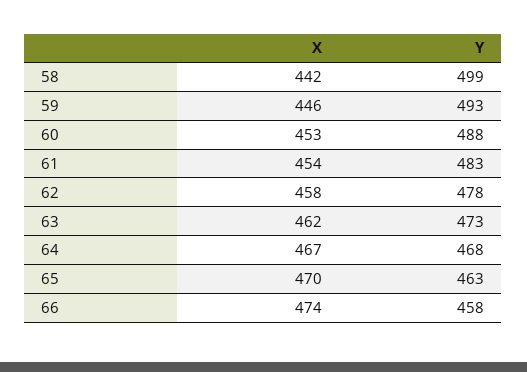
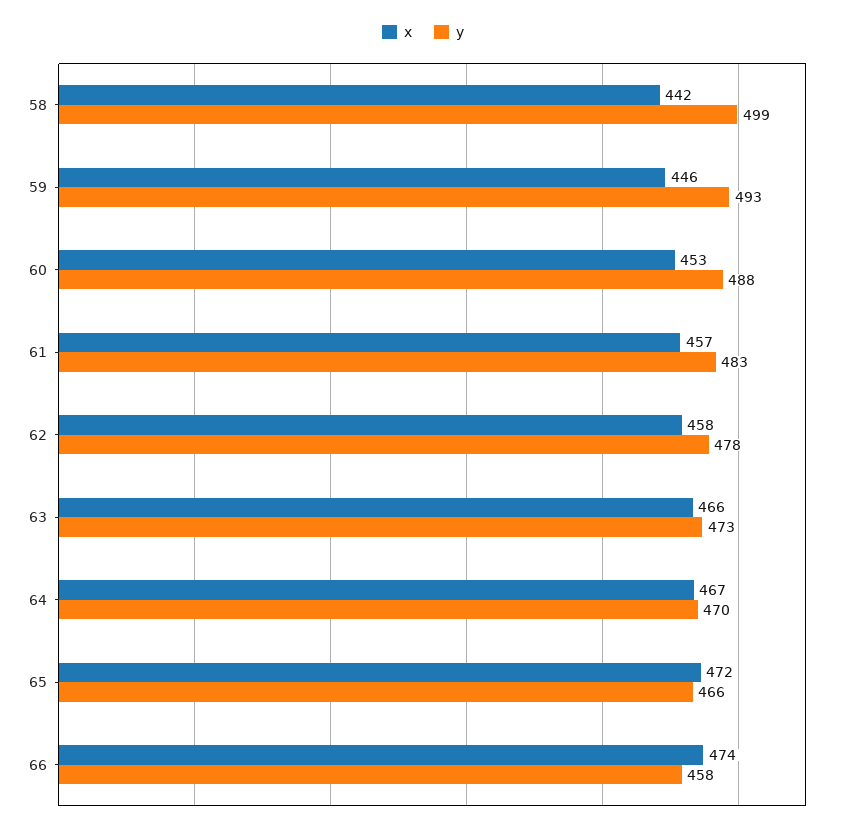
  {
    "X": {
      "58": 442,
      "59": 446,
      "60": 453,
-     "61": 454,
+     "61": 457,
      "62": 458,
-     "63": 462,
+     "63": 466,
      "64": 467,
-     "65": 470,
+     "65": 472,
      "66": 474
    },
    "Y": {
      "58": 499,
      "59": 493,
      "60": 488,
      "61": 483,
      "62": 478,
      "63": 473,
-     "64": 468,
+     "64": 470,
-     "65": 463,
+     "65": 466,
      "66": 458
    }
  }

